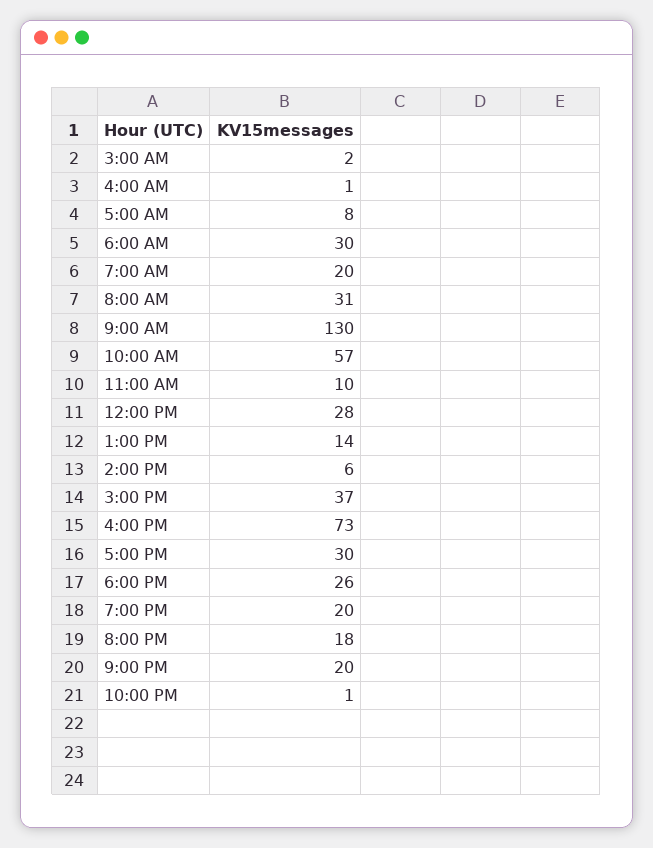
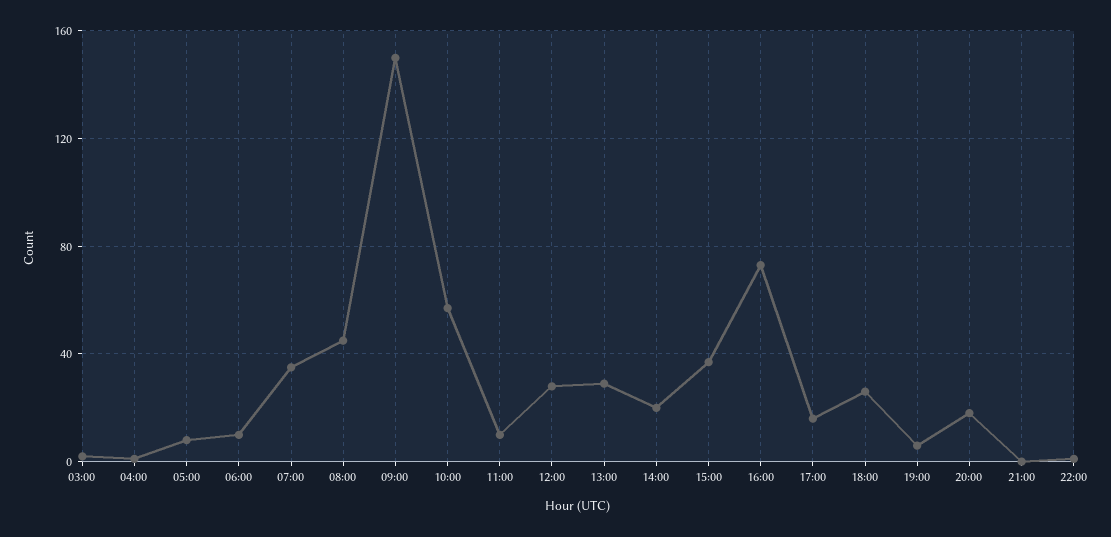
  {
    "3:00 AM": 2,
    "4:00 AM": 1,
    "5:00 AM": 8,
-   "6:00 AM": 30,
+   "6:00 AM": 10,
-   "7:00 AM": 20,
+   "7:00 AM": 35,
-   "8:00 AM": 31,
+   "8:00 AM": 45,
-   "9:00 AM": 130,
+   "9:00 AM": 150,
    "10:00 AM": 57,
    "11:00 AM": 10,
    "12:00 PM": 28,
-   "1:00 PM": 14,
+   "1:00 PM": 30,
-   "2:00 PM": 6,
+   "2:00 PM": 20,
    "3:00 PM": 37,
    "4:00 PM": 73,
-   "5:00 PM": 30,
+   "5:00 PM": 15,
    "6:00 PM": 26,
-   "7:00 PM": 20,
+   "7:00 PM": 5,
    "8:00 PM": 18,
-   "9:00 PM": 20,
+   "9:00 PM": 0,
    "10:00 PM": 1
  }

